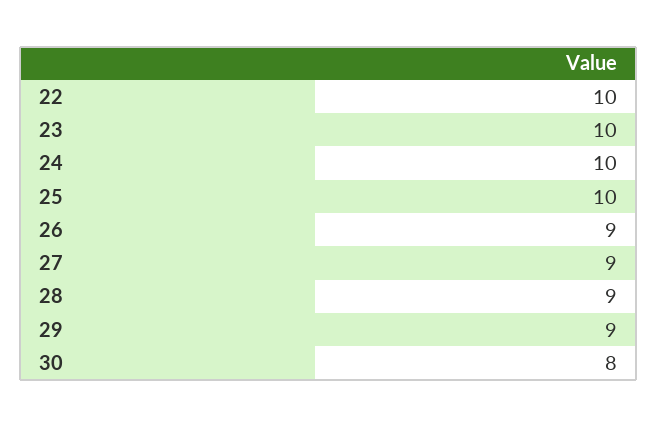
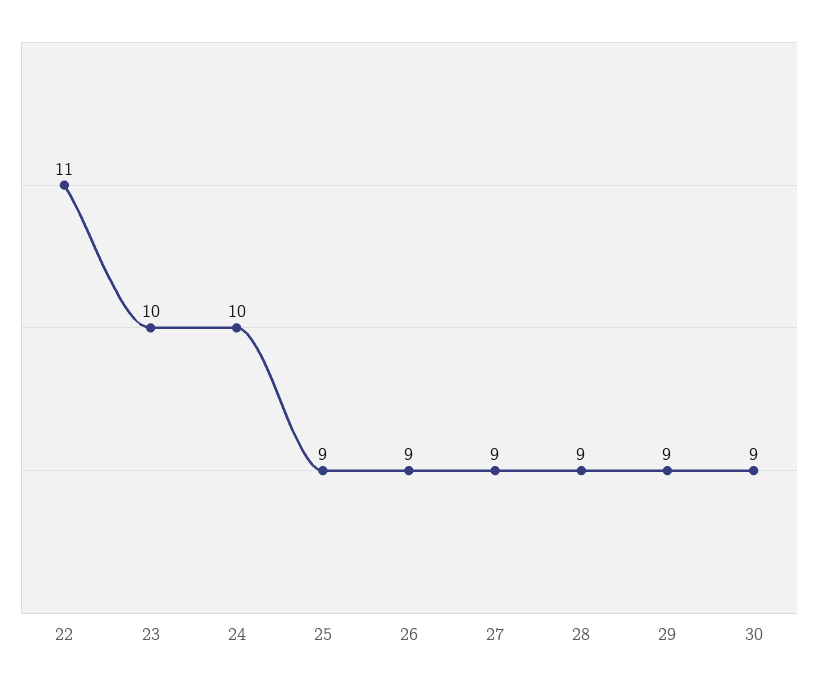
  {
-   "22": 10,
+   "22": 11,
    "23": 10,
    "24": 10,
-   "25": 10,
+   "25": 9,
    "26": 9,
    "27": 9,
    "28": 9,
    "29": 9,
-   "30": 8
+   "30": 9
  }

